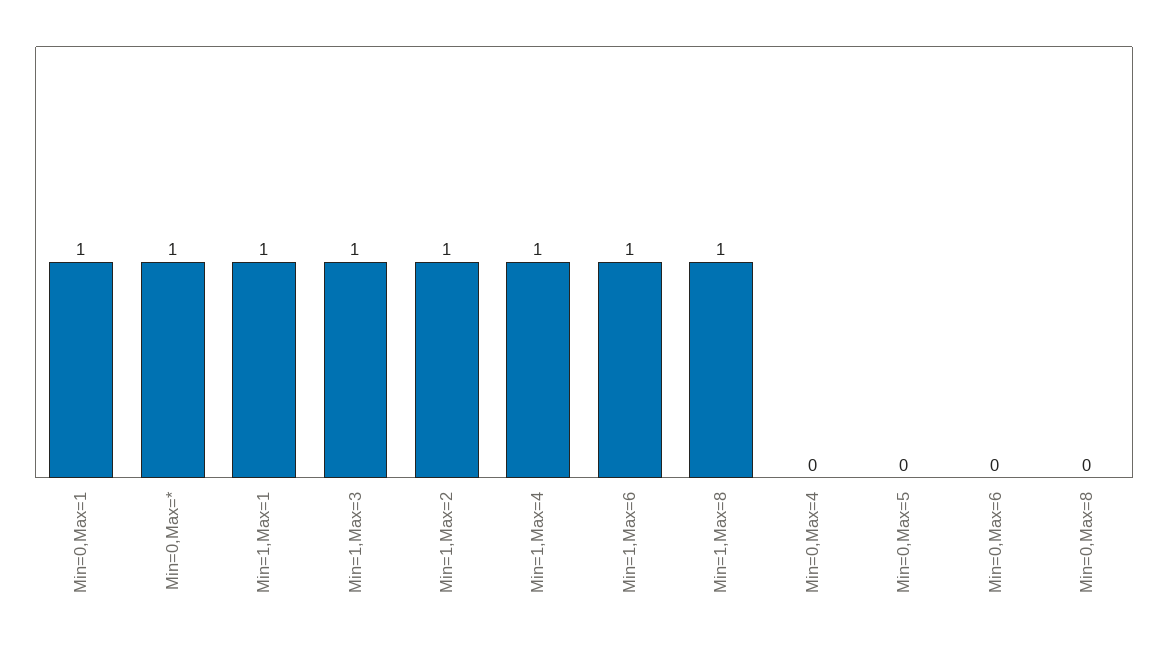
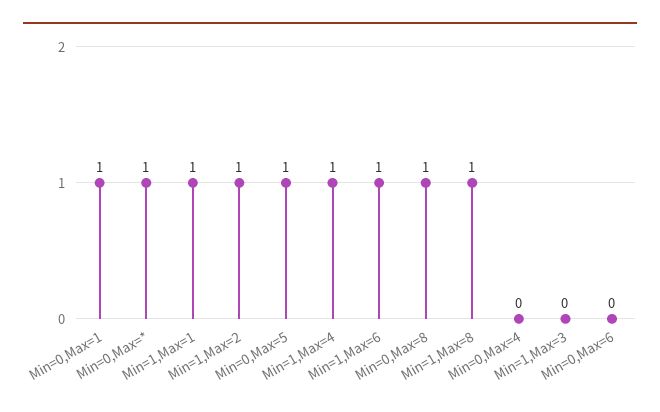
  {
    "Min=0,Max=1": 1,
    "Min=0,Max=*": 1,
    "Min=1,Max=1": 1,
-   "Min=1,Max=3": 1,
+   "Min=1,Max=3": 0,
    "Min=1,Max=2": 1,
    "Min=1,Max=4": 1,
    "Min=1,Max=6": 1,
    "Min=1,Max=8": 1,
    "Min=0,Max=4": 0,
-   "Min=0,Max=5": 0,
+   "Min=0,Max=5": 1,
    "Min=0,Max=6": 0,
-   "Min=0,Max=8": 0
+   "Min=0,Max=8": 1
  }

